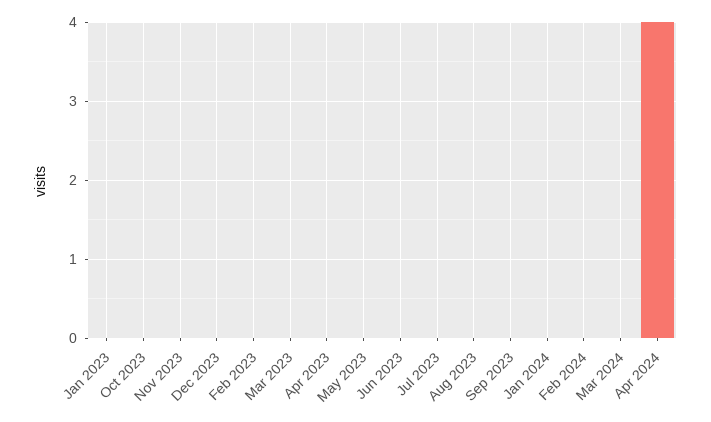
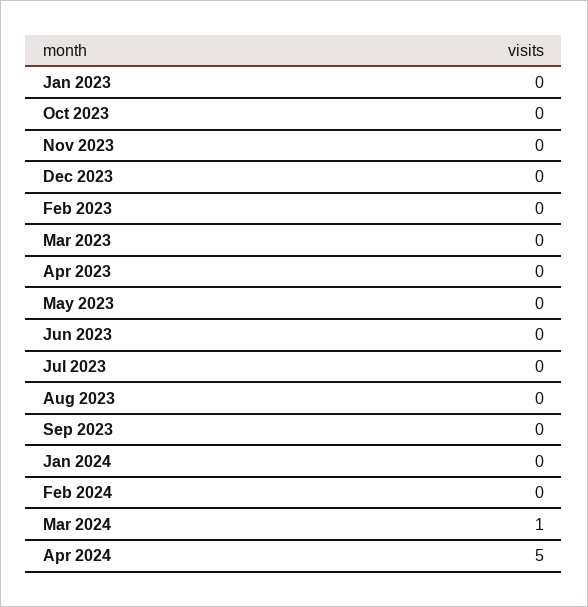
  {
    "Jan 2023": 0,
    "Oct 2023": 0,
    "Nov 2023": 0,
    "Dec 2023": 0,
    "Feb 2023": 0,
    "Mar 2023": 0,
    "Apr 2023": 0,
    "May 2023": 0,
    "Jun 2023": 0,
    "Jul 2023": 0,
    "Aug 2023": 0,
    "Sep 2023": 0,
    "Jan 2024": 0,
    "Feb 2024": 0,
-   "Mar 2024": 0,
+   "Mar 2024": 1,
-   "Apr 2024": 4
+   "Apr 2024": 5
  }

